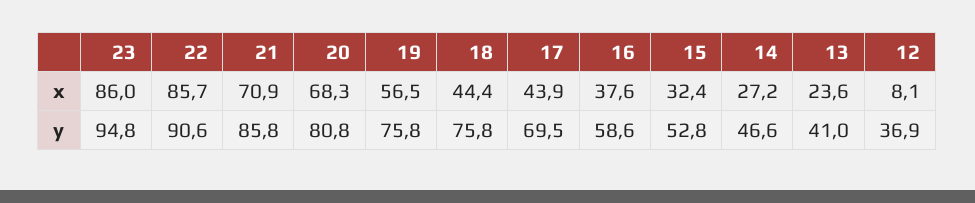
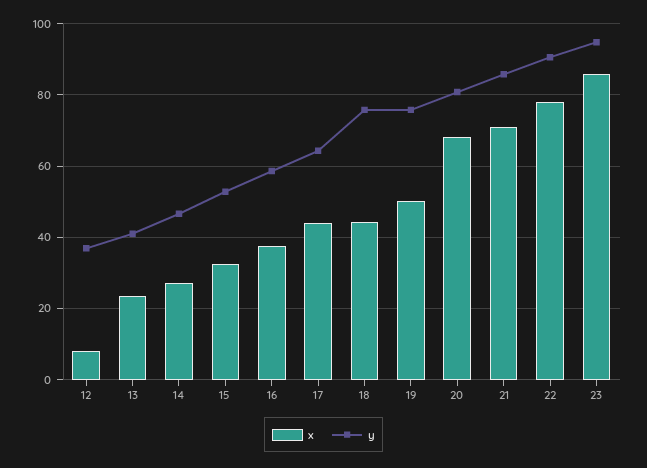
  {
    "x": {
      "23": 86,
-     "22": 85.7,
+     "22": 78,
      "21": 70.9,
      "20": 68.3,
-     "19": 56.5,
+     "19": 50,
      "18": 44.4,
      "17": 43.9,
      "16": 37.6,
      "15": 32.4,
      "14": 27.2,
      "13": 23.6,
      "12": 8.1
    },
    "y": {
      "23": 94.8,
      "22": 90.6,
      "21": 85.8,
      "20": 80.8,
      "19": 75.8,
      "18": 75.8,
-     "17": 69.5,
+     "17": 64,
      "16": 58.6,
      "15": 52.8,
      "14": 46.6,
      "13": 41,
      "12": 36.9
    }
  }

